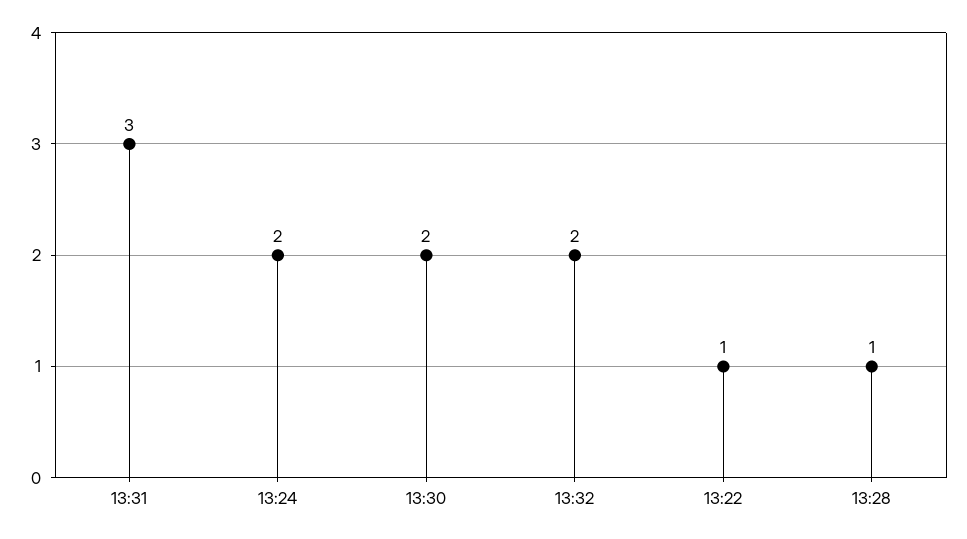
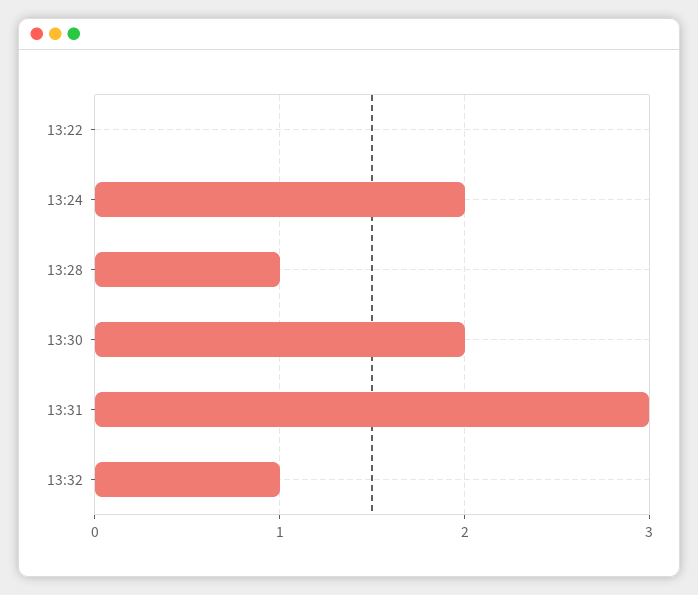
  {
    "13:31": 3,
    "13:24": 2,
    "13:30": 2,
-   "13:32": 2,
+   "13:32": 1,
-   "13:22": 1,
+   "13:22": 0,
    "13:28": 1
  }

